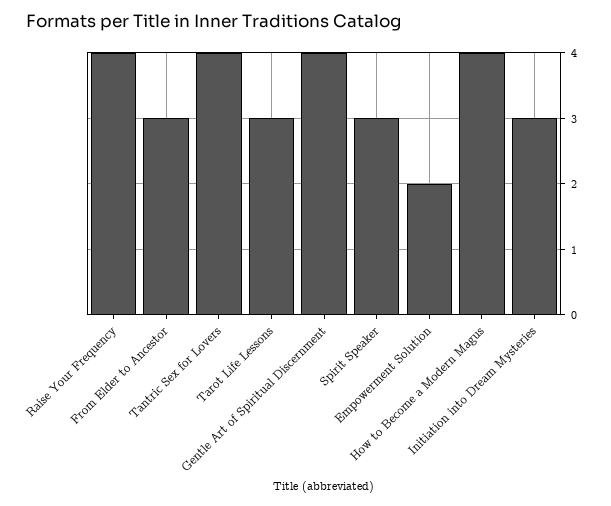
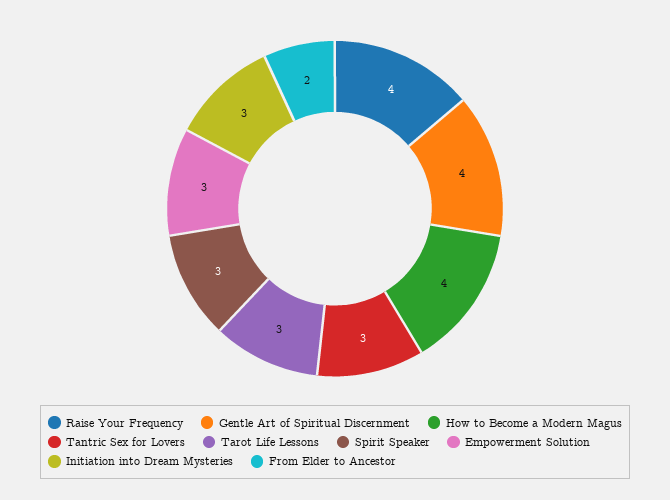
  {
    "Raise Your Frequency": 4,
-   "From Elder to Ancestor": 3,
+   "From Elder to Ancestor": 2,
-   "Tantric Sex for Lovers": 4,
+   "Tantric Sex for Lovers": 3,
    "Tarot Life Lessons": 3,
    "Gentle Art of Spiritual Discernment": 4,
    "Spirit Speaker": 3,
-   "Empowerment Solution": 2,
+   "Empowerment Solution": 3,
    "How to Become a Modern Magus": 4,
    "Initiation into Dream Mysteries": 3
  }

